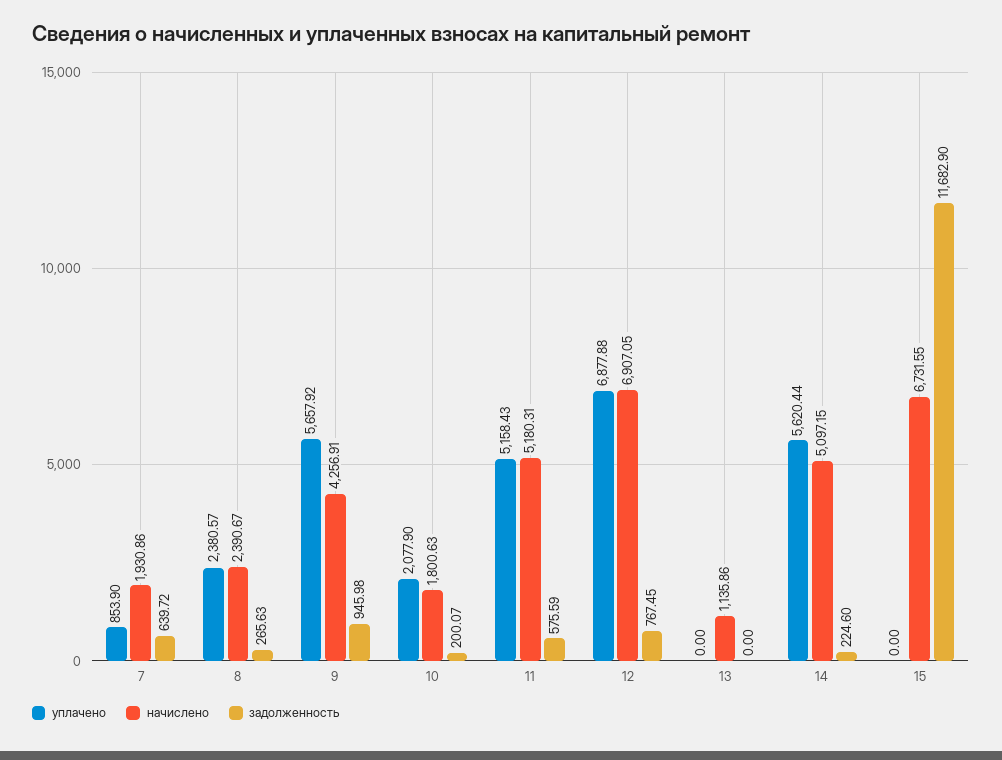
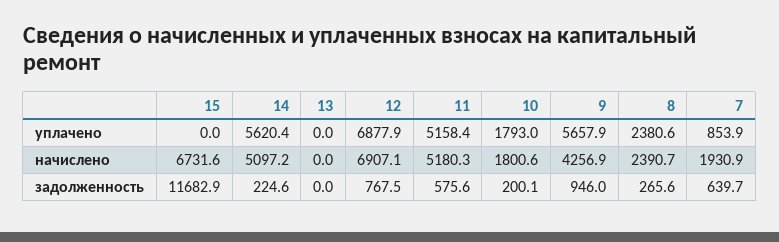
  {
    "уплачено": {
      "7": 853.9,
      "8": 2380.57,
      "9": 5657.92,
-     "10": 2077.9,
+     "10": 1793,
      "11": 5158.43,
      "12": 6877.88,
      "13": 0,
      "14": 5620.44,
      "15": 0
    },
    "начислено": {
      "7": 1930.86,
      "8": 2390.67,
      "9": 4256.91,
      "10": 1800.63,
      "11": 5180.31,
      "12": 6907.05,
-     "13": 1135.86,
+     "13": 0,
      "14": 5097.15,
      "15": 6731.55
    },
    "задолженность": {
      "7": 639.72,
      "8": 265.63,
      "9": 945.98,
      "10": 200.07,
      "11": 575.59,
      "12": 767.45,
      "13": 0,
      "14": 224.6,
      "15": 11682.9
    }
  }

